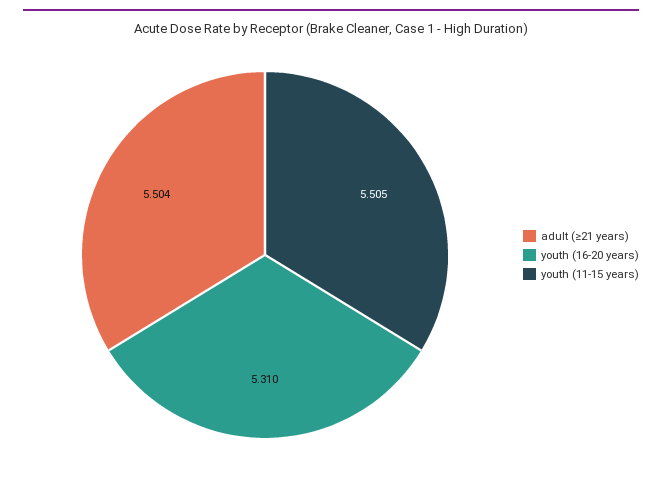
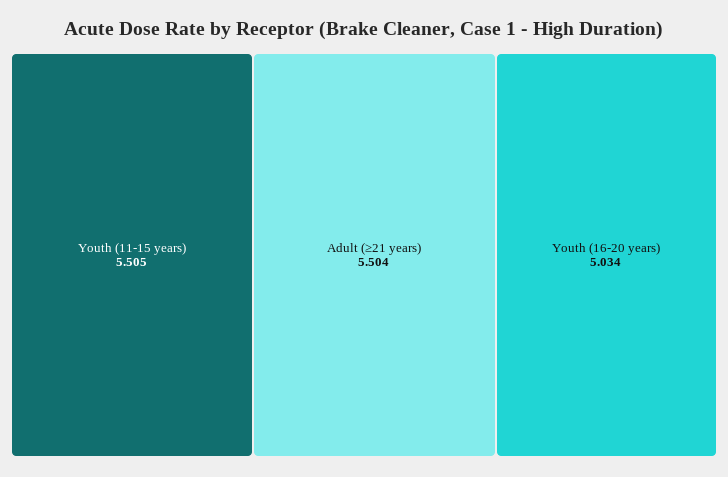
  {
    "adult (≥21 years)": 5.504,
-   "youth (16-20 years)": 5.31,
+   "youth (16-20 years)": 5.034,
    "youth (11-15 years)": 5.505
  }

